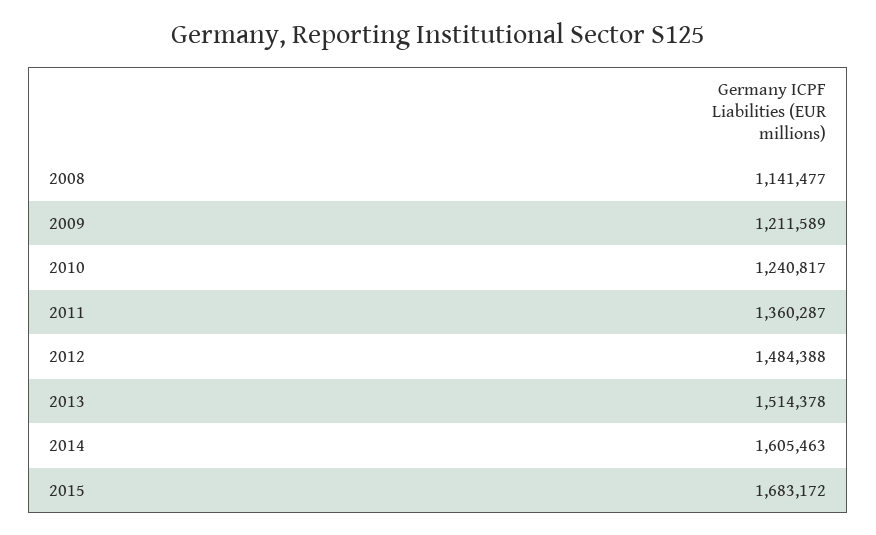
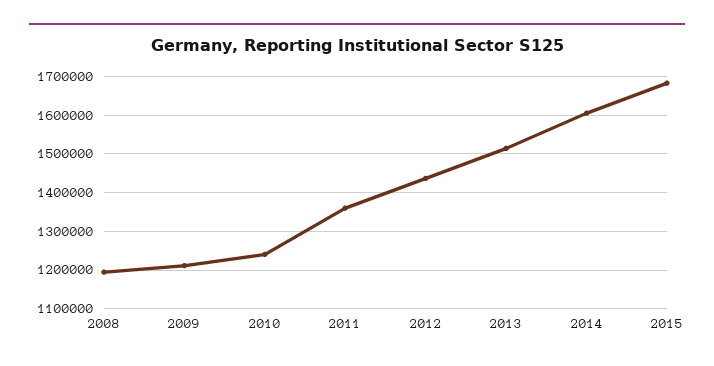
  {
-   "2008": 1141477,
+   "2008": 1200000,
    "2009": 1211589,
    "2010": 1240817,
    "2011": 1360287,
-   "2012": 1484388,
+   "2012": 1440000,
    "2013": 1514378,
    "2014": 1605463,
    "2015": 1683172
  }

